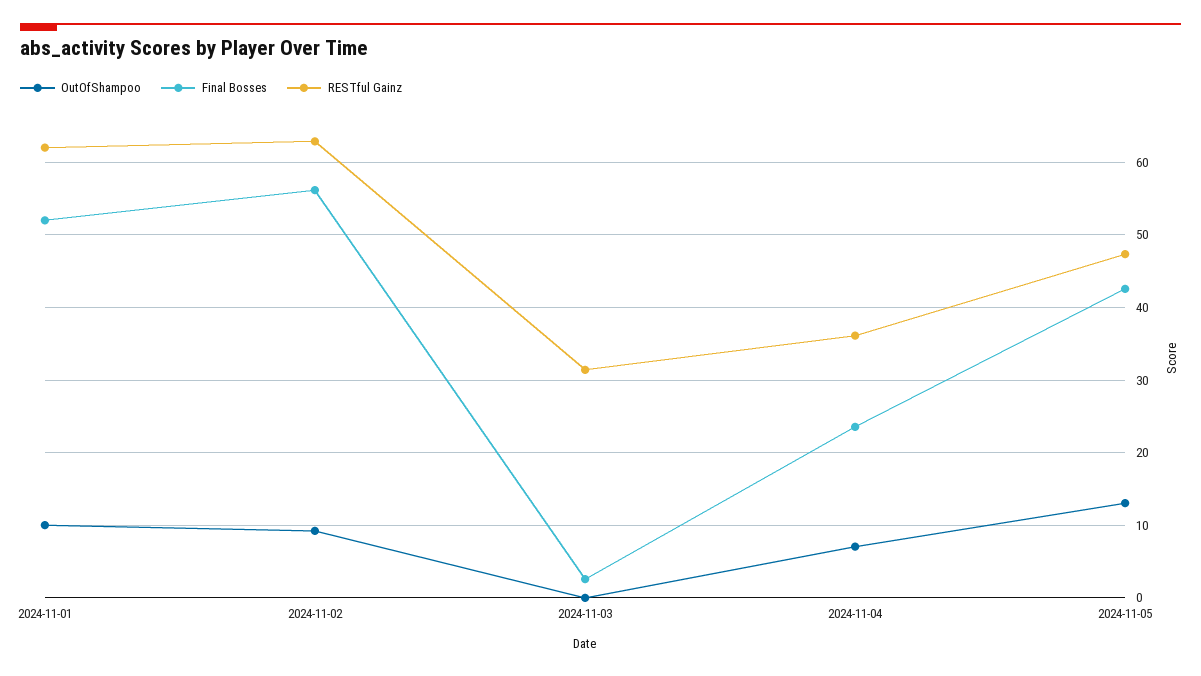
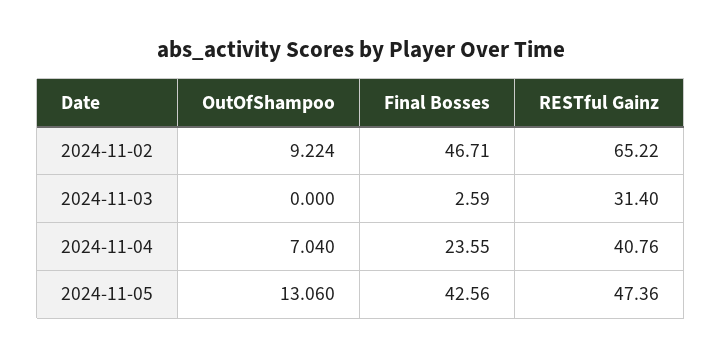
  {
    "OutOfShampoo": {
-     "2024-11-01": 10,
      "2024-11-02": 9.224,
      "2024-11-03": 0,
      "2024-11-04": 7.04,
      "2024-11-05": 13.06
    },
    "Final Bosses": {
-     "2024-11-01": 52,
-     "2024-11-02": 56,
+     "2024-11-02": 46.71,
      "2024-11-03": 2.59,
      "2024-11-04": 23.55,
      "2024-11-05": 42.56
    },
    "RESTful Gainz": {
-     "2024-11-01": 62,
-     "2024-11-02": 63,
+     "2024-11-02": 65.22,
      "2024-11-03": 31.4,
-     "2024-11-04": 36,
+     "2024-11-04": 40.76,
      "2024-11-05": 47.36
    }
  }

